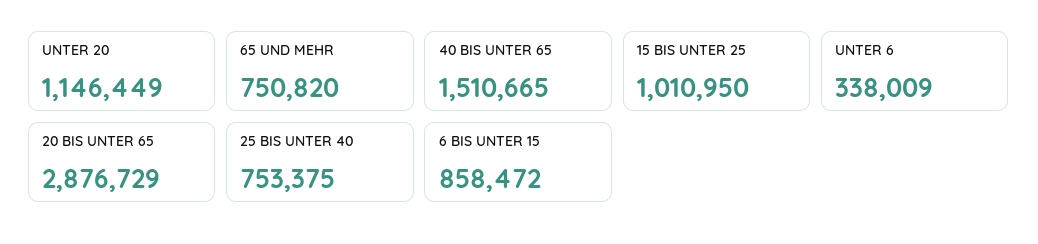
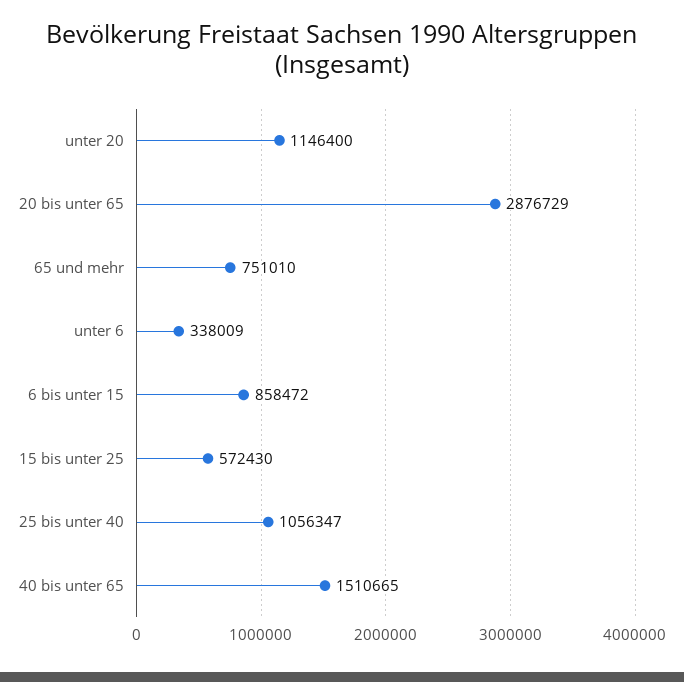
  {
-   "UNTER 20": 1146449,
+   "UNTER 20": 1146400,
-   "65 UND MEHR": 750820,
+   "65 UND MEHR": 751010,
    "40 BIS UNTER 65": 1510665,
-   "15 BIS UNTER 25": 1010950,
+   "15 BIS UNTER 25": 572430,
    "UNTER 6": 338009,
    "20 BIS UNTER 65": 2876729,
-   "25 BIS UNTER 40": 753375,
+   "25 BIS UNTER 40": 1056347,
    "6 BIS UNTER 15": 858472
  }

